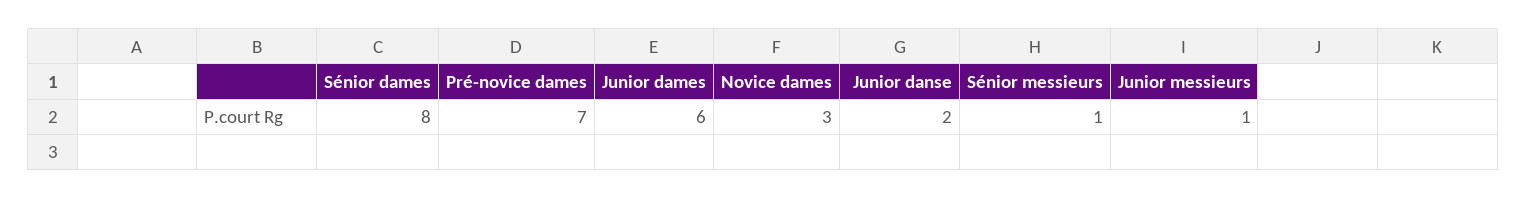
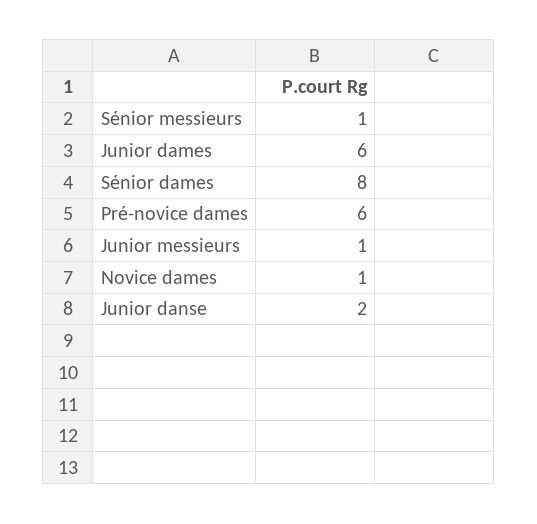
  {
    "Sénior dames": 8,
-   "Pré-novice dames": 7,
+   "Pré-novice dames": 6,
    "Junior dames": 6,
-   "Novice dames": 3,
+   "Novice dames": 1,
    "Junior danse": 2,
    "Sénior messieurs": 1,
    "Junior messieurs": 1
  }

